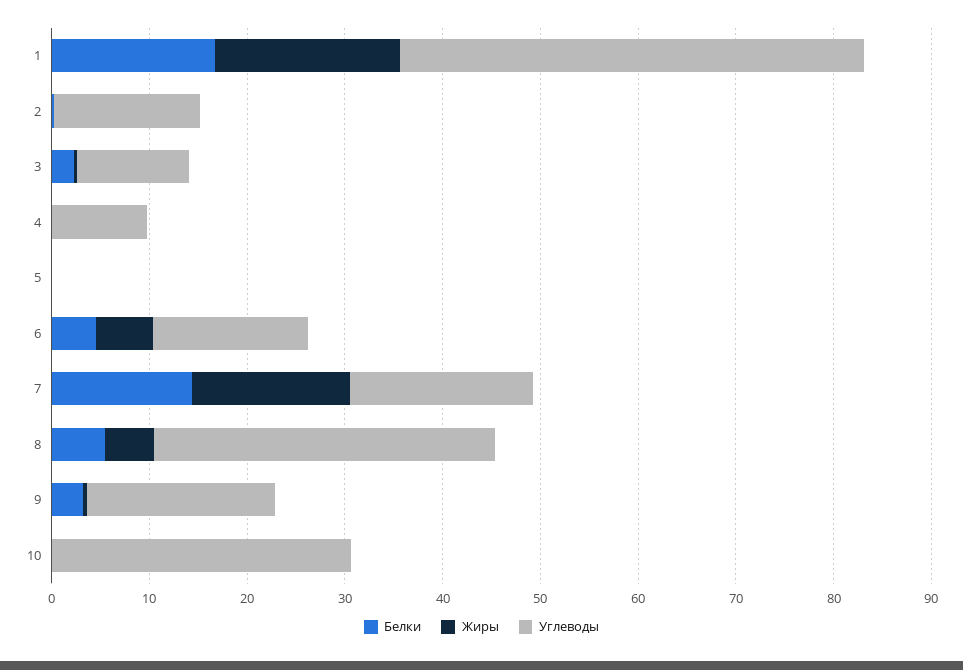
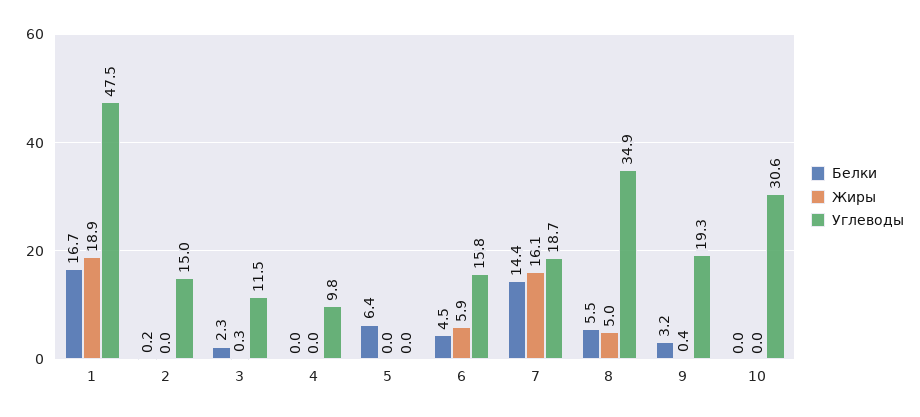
  {
    "Белки": {
      "1": 16.7,
      "2": 0.2,
      "3": 2.3,
      "4": 0,
-     "5": 0,
+     "5": 6.4,
      "6": 4.5,
      "7": 14.4,
      "8": 5.5,
      "9": 3.2,
      "10": 0
    },
    "Жиры": {
      "1": 18.9,
      "2": 0,
      "3": 0.3,
      "4": 0,
      "5": 0,
      "6": 5.9,
      "7": 16.1,
      "8": 5,
      "9": 0.4,
      "10": 0
    },
    "Углеводы": {
      "1": 47.5,
      "2": 15,
      "3": 11.5,
      "4": 9.8,
      "5": 0,
      "6": 15.8,
      "7": 18.7,
      "8": 34.9,
      "9": 19.3,
      "10": 30.6
    }
  }

